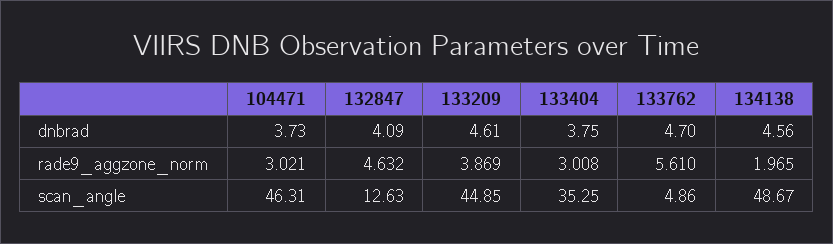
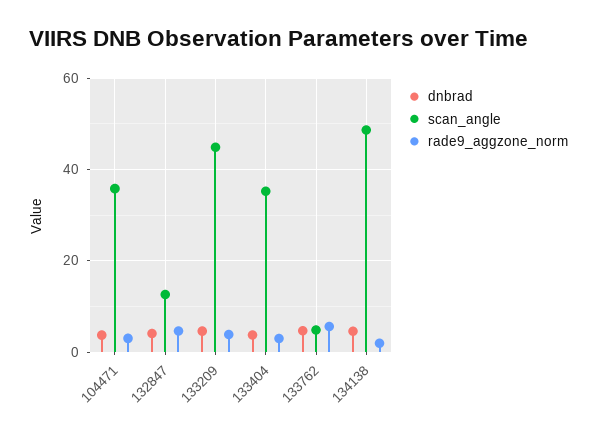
  {
    "dnbrad": {
      "104471": 3.73,
      "132847": 4.09,
      "133209": 4.61,
      "133404": 3.75,
      "133762": 4.7,
      "134138": 4.56
    },
    "rade9_aggzone_norm": {
      "104471": 3.021,
      "132847": 4.632,
      "133209": 3.869,
      "133404": 3.008,
      "133762": 5.61,
      "134138": 1.965
    },
    "scan_angle": {
-     "104471": 46.31,
+     "104471": 36,
      "132847": 12.63,
      "133209": 44.85,
      "133404": 35.25,
      "133762": 4.86,
      "134138": 48.67
    }
  }

